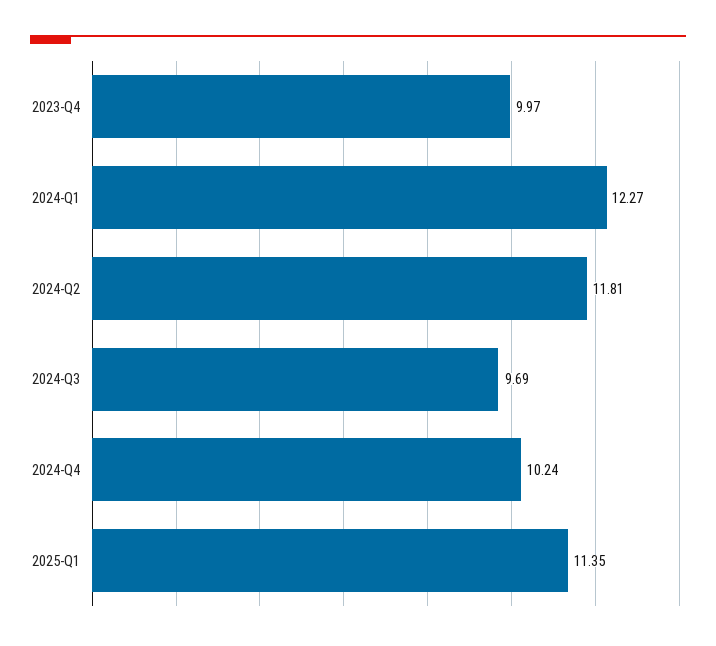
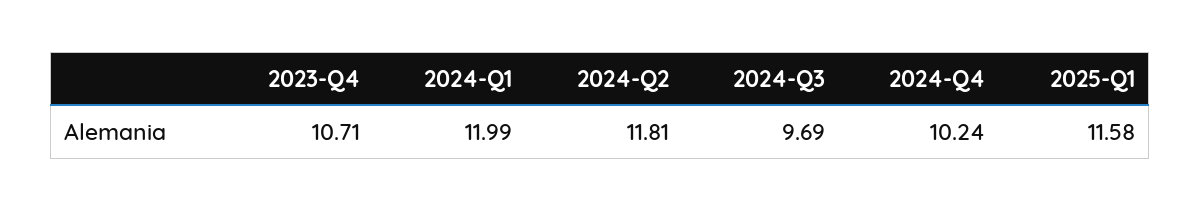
  {
-   "2023-Q4": 9.97,
+   "2023-Q4": 10.71,
-   "2024-Q1": 12.27,
+   "2024-Q1": 11.99,
    "2024-Q2": 11.81,
    "2024-Q3": 9.69,
    "2024-Q4": 10.24,
-   "2025-Q1": 11.35
+   "2025-Q1": 11.58
  }

